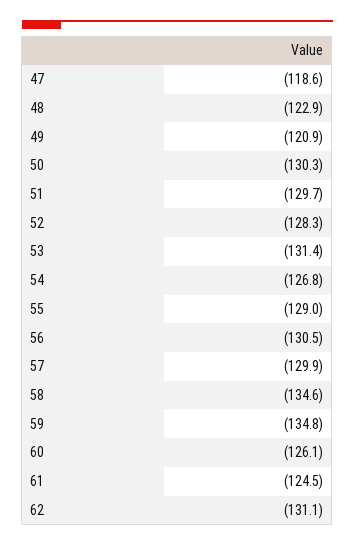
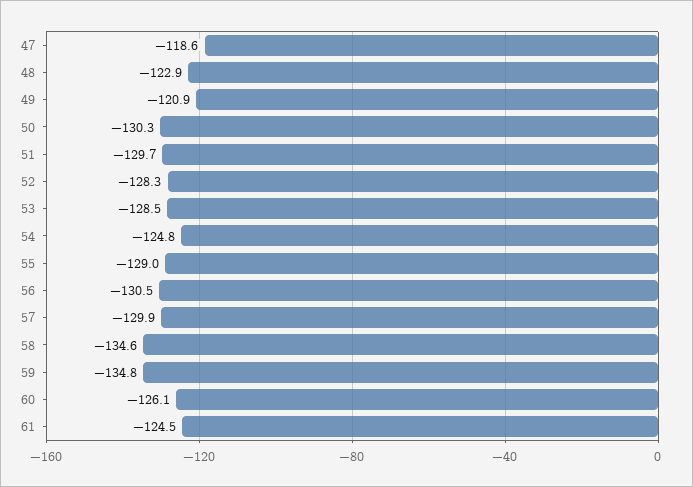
  {
    "47": -118.6,
    "48": -122.9,
    "49": -120.9,
    "50": -130.3,
    "51": -129.7,
    "52": -128.3,
-   "53": -131.4,
+   "53": -128.5,
-   "54": -126.8,
+   "54": -124.8,
    "55": -129,
    "56": -130.5,
    "57": -129.9,
    "58": -134.6,
    "59": -134.8,
    "60": -126.1,
-   "61": -124.5,
+   "61": -124.5
-   "62": -131.1
  }

